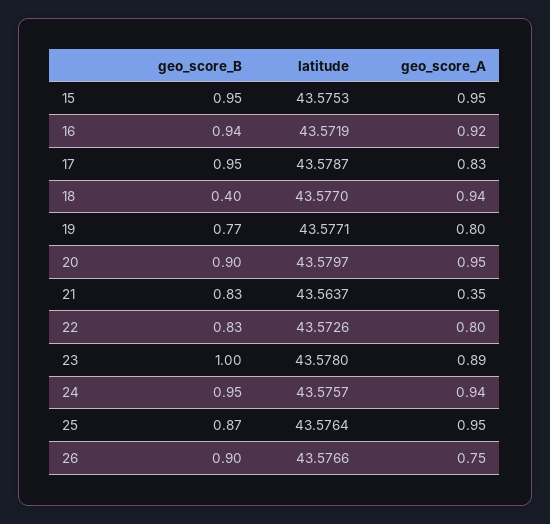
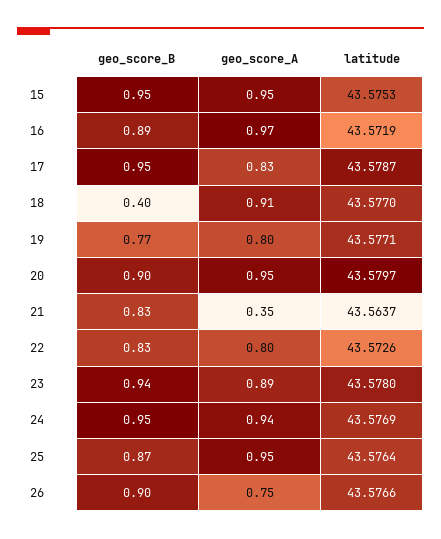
  {
    "geo_score_B": {
      "15": 0.95,
-     "16": 0.94,
+     "16": 0.89,
      "17": 0.95,
      "18": 0.4,
      "19": 0.77,
      "20": 0.9,
      "21": 0.83,
      "22": 0.83,
-     "23": 1,
+     "23": 0.94,
      "24": 0.95,
      "25": 0.87,
      "26": 0.9
    },
    "latitude": {
      "15": 43.5753,
      "16": 43.5719,
      "17": 43.5787,
      "18": 43.577,
      "19": 43.5771,
      "20": 43.5797,
      "21": 43.5637,
      "22": 43.5726,
      "23": 43.578,
-     "24": 43.5757,
+     "24": 43.5769,
      "25": 43.5764,
      "26": 43.5766
    },
    "geo_score_A": {
      "15": 0.95,
-     "16": 0.92,
+     "16": 0.97,
      "17": 0.83,
-     "18": 0.94,
+     "18": 0.91,
      "19": 0.8,
      "20": 0.95,
      "21": 0.35,
      "22": 0.8,
      "23": 0.89,
      "24": 0.94,
      "25": 0.95,
      "26": 0.75
    }
  }

